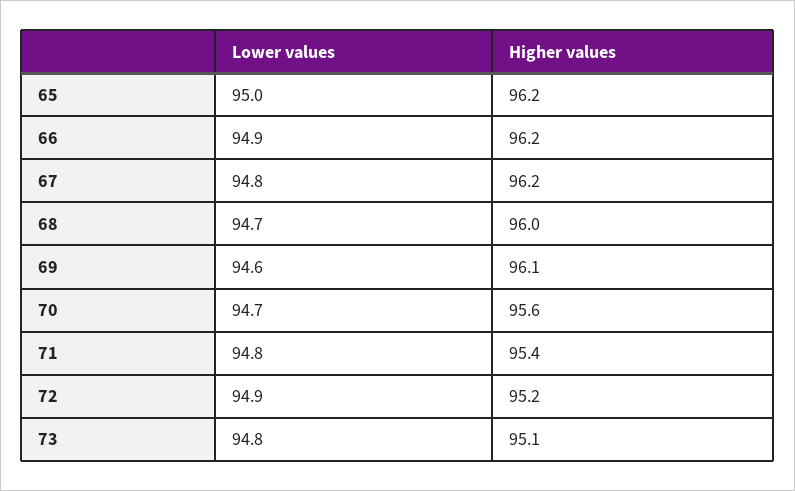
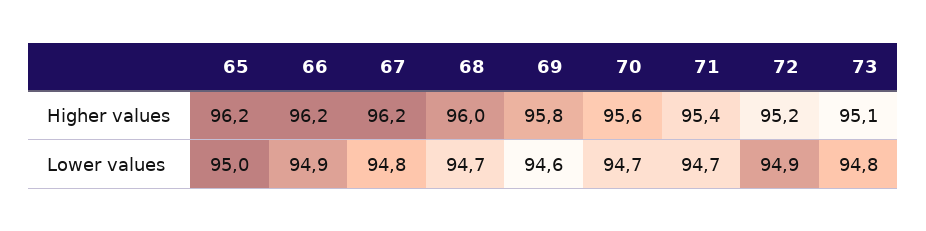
  {
    "Lower values": {
      "65": 95,
      "66": 94.9,
      "67": 94.8,
      "68": 94.7,
      "69": 94.6,
      "70": 94.7,
-     "71": 94.8,
+     "71": 94.7,
      "72": 94.9,
      "73": 94.8
    },
    "Higher values": {
      "65": 96.2,
      "66": 96.2,
      "67": 96.2,
      "68": 96,
-     "69": 96.1,
+     "69": 95.8,
      "70": 95.6,
      "71": 95.4,
      "72": 95.2,
      "73": 95.1
    }
  }

